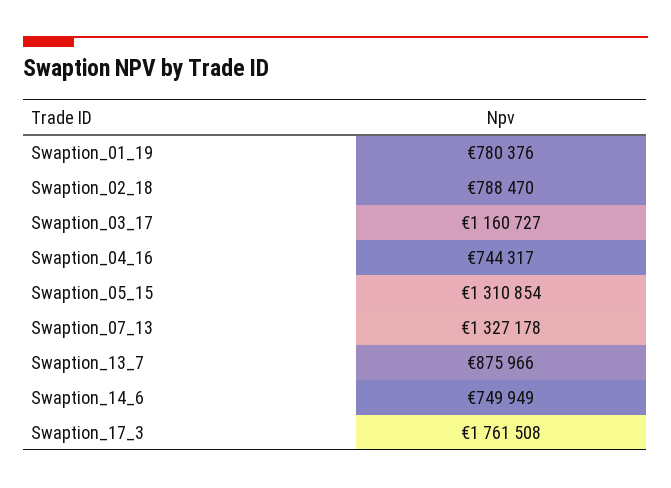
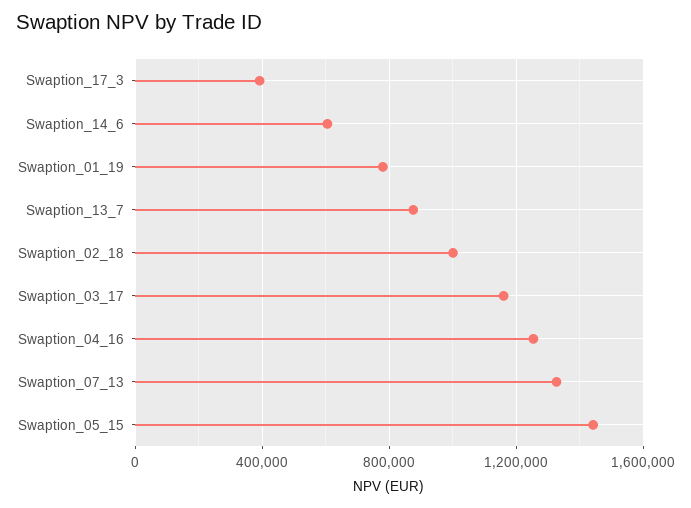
  {
    "Swaption_01_19": 780376,
-   "Swaption_02_18": 788470,
+   "Swaption_02_18": 1000000,
    "Swaption_03_17": 1160727,
-   "Swaption_04_16": 744317,
+   "Swaption_04_16": 1250000,
-   "Swaption_05_15": 1310854,
+   "Swaption_05_15": 1450000,
    "Swaption_07_13": 1327178,
    "Swaption_13_7": 875966,
-   "Swaption_14_6": 749949,
+   "Swaption_14_6": 600000,
-   "Swaption_17_3": 1761508
+   "Swaption_17_3": 400000
  }

